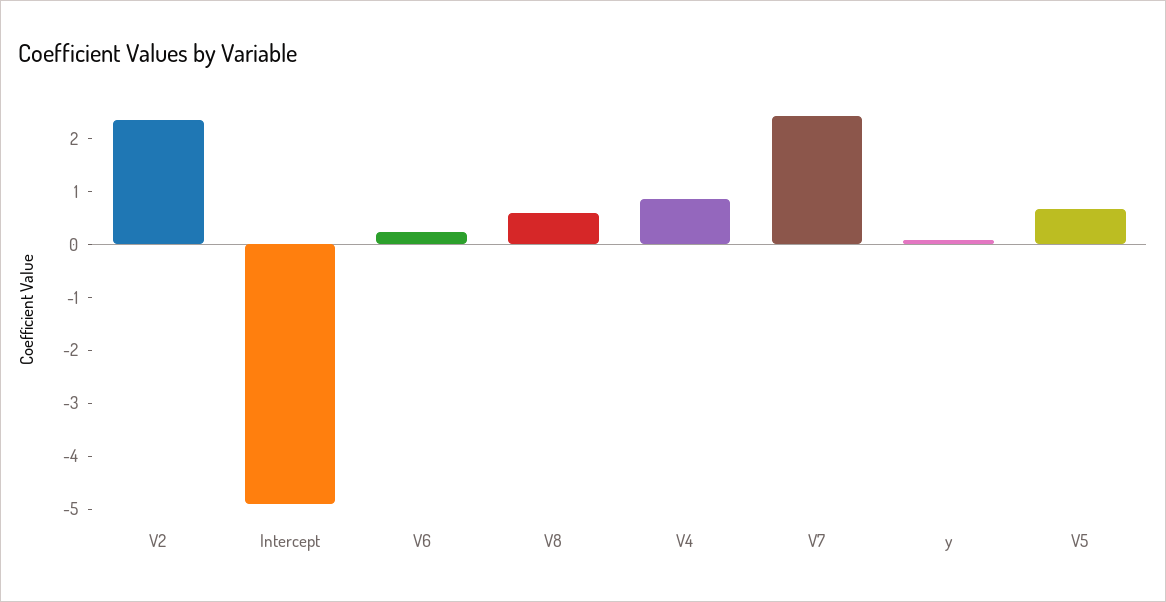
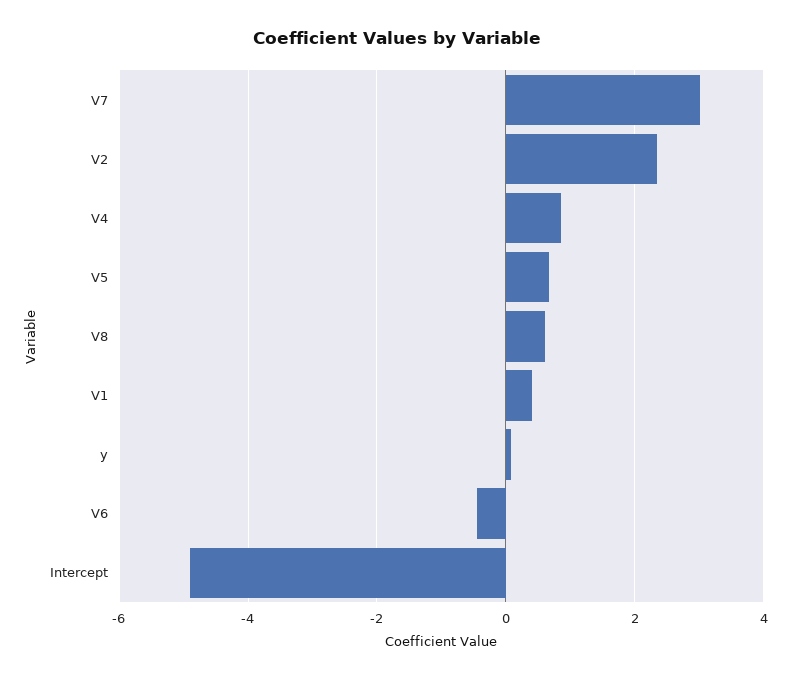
  {
    "V2": 2.4,
    "Intercept": -4.8,
-   "V6": 0.2,
+   "V6": -0.4,
    "V8": 0.6,
    "V4": 0.8,
-   "V7": 2.4,
+   "V7": 3,
    "y": 0,
-   "V5": 0.6
+   "V5": 0.6,
+   "V1": 0.4
  }

